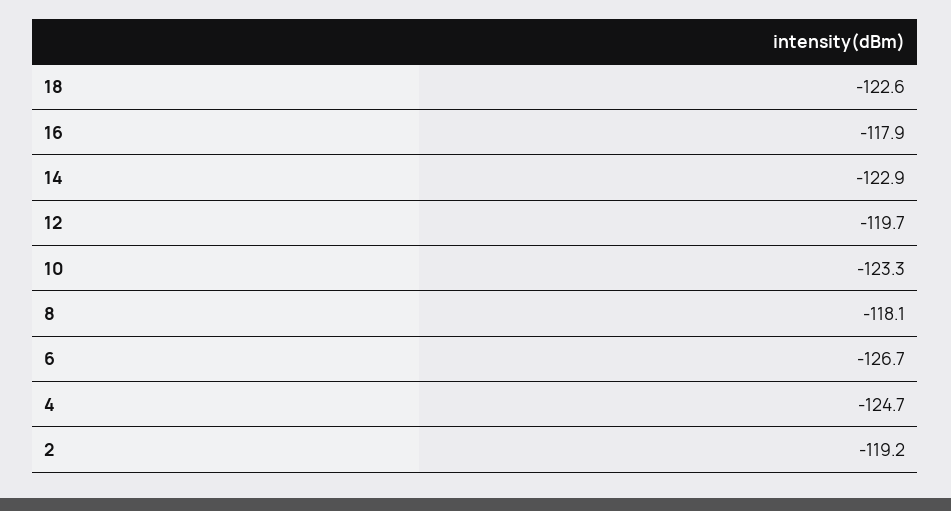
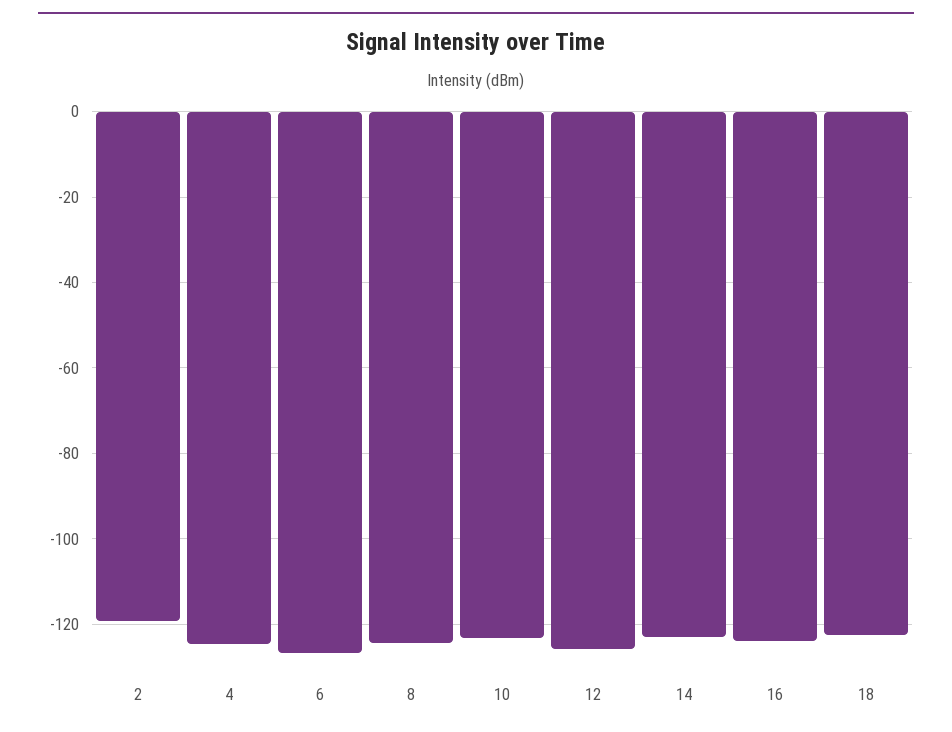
  {
    "18": -122.6,
-   "16": -117.9,
+   "16": -124,
    "14": -122.9,
-   "12": -119.7,
+   "12": -126,
    "10": -123.3,
-   "8": -118.1,
+   "8": -124,
    "6": -126.7,
    "4": -124.7,
    "2": -119.2
  }

